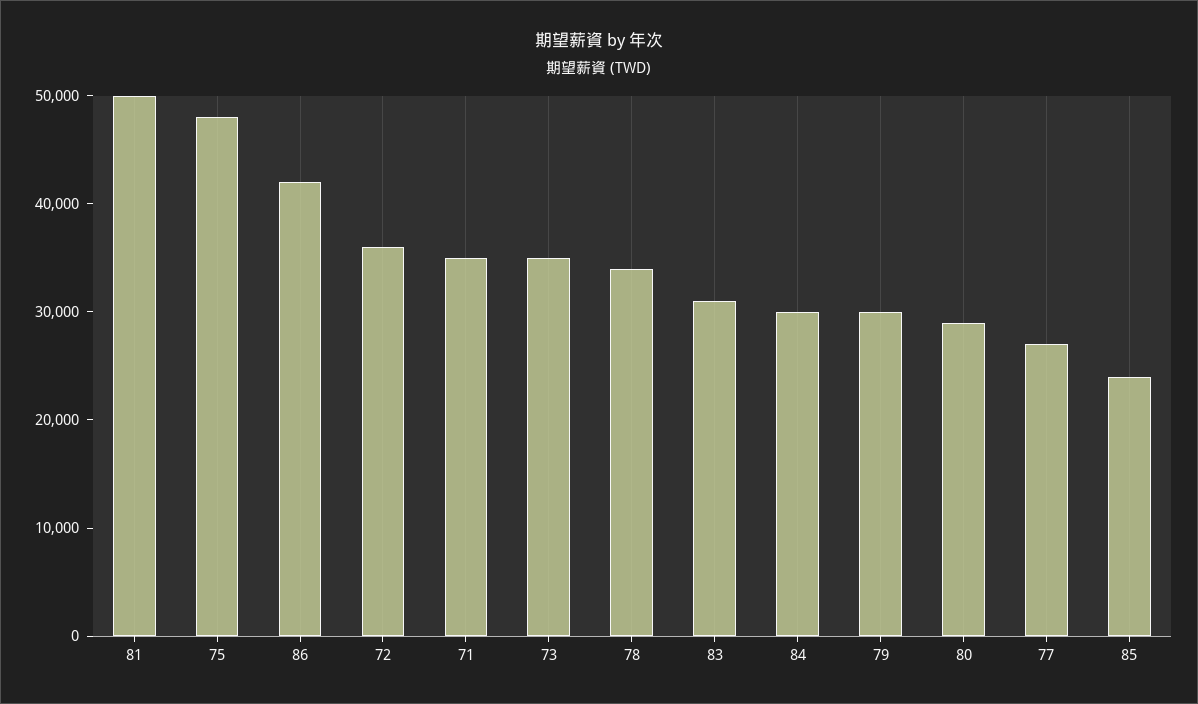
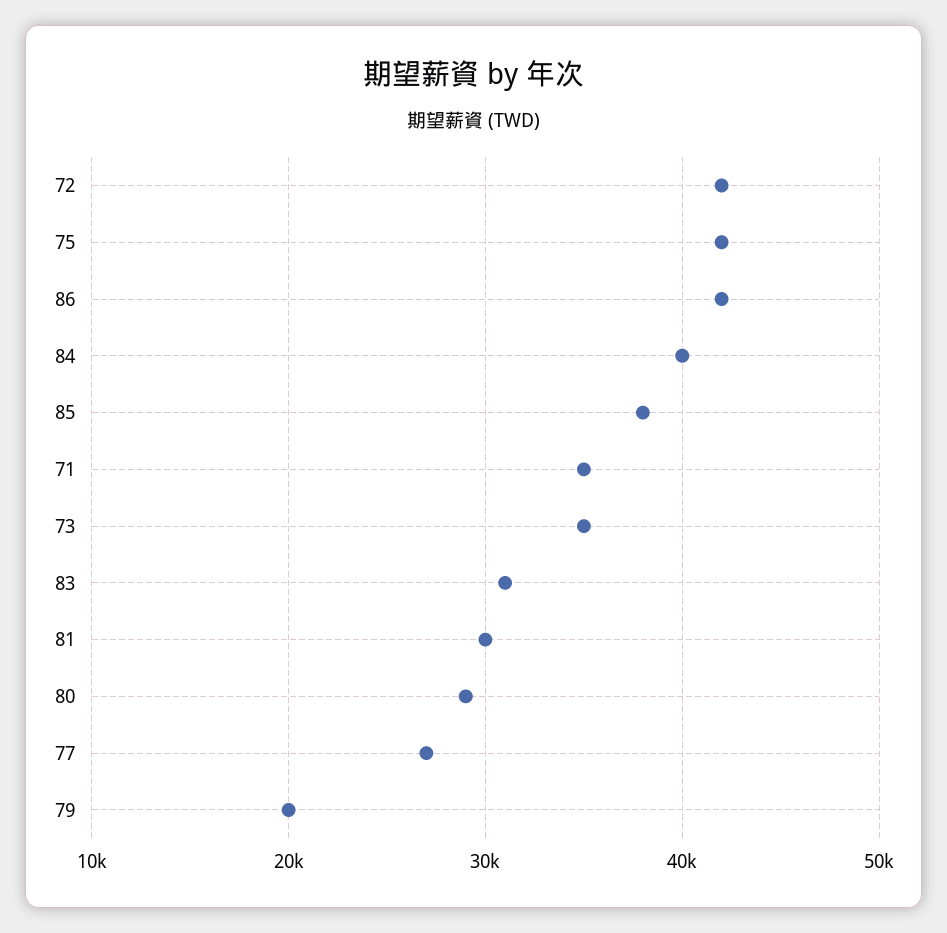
  {
-   "81": 50000,
+   "81": 30000,
-   "75": 48000,
+   "75": 42000,
    "86": 42000,
-   "72": 36000,
+   "72": 42000,
    "71": 35000,
    "73": 35000,
-   "78": 34000,
    "83": 31000,
-   "84": 30000,
+   "84": 40000,
-   "79": 30000,
+   "79": 20000,
    "80": 29000,
    "77": 27000,
-   "85": 24000
+   "85": 38000
  }

